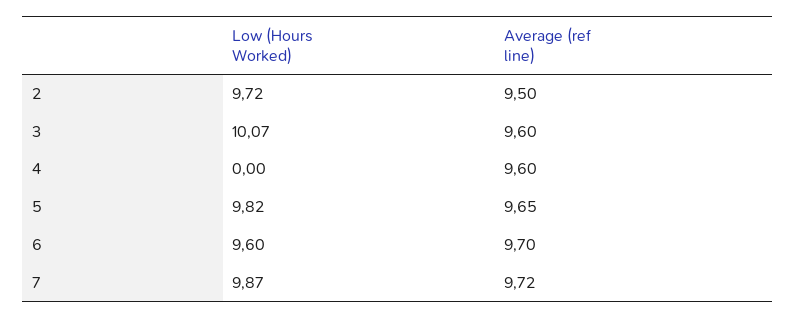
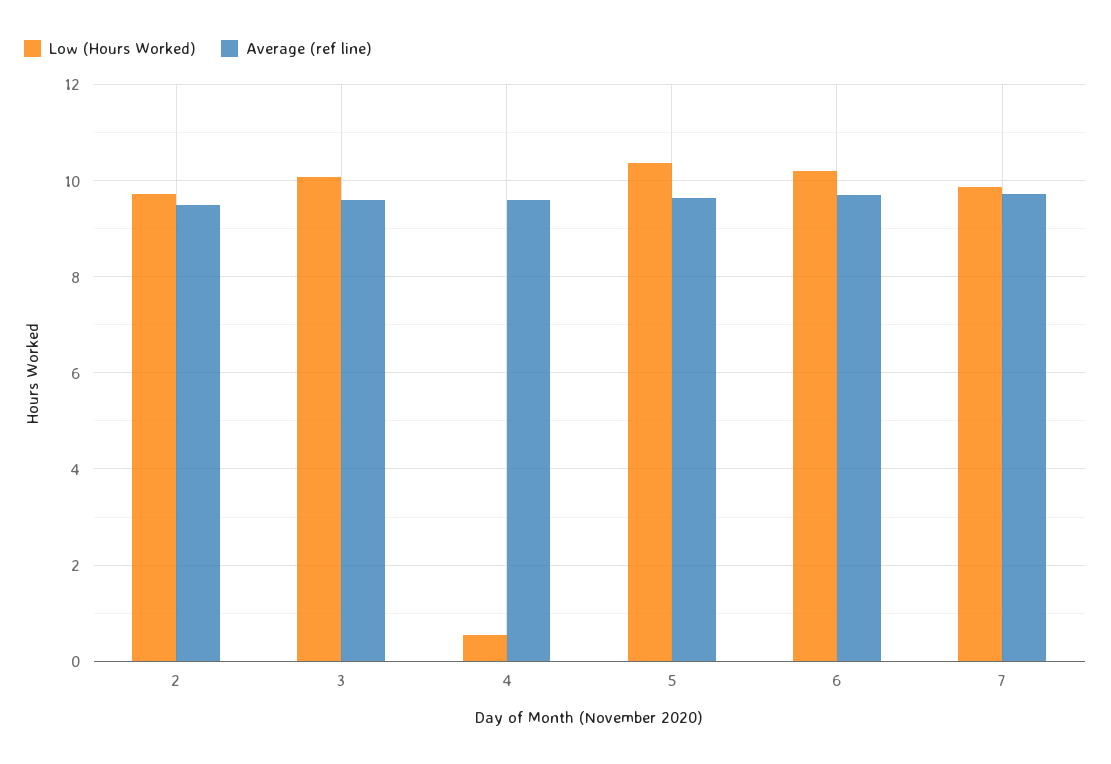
  {
    "Low (Hours Worked)": {
      "2": 9.72,
      "3": 10.07,
-     "4": 0,
+     "4": 0.6,
-     "5": 9.82,
+     "5": 10.4,
-     "6": 9.6,
+     "6": 10.2,
      "7": 9.87
    },
    "Average (ref line)": {
      "2": 9.5,
      "3": 9.6,
      "4": 9.6,
      "5": 9.65,
      "6": 9.7,
      "7": 9.72
    }
  }

